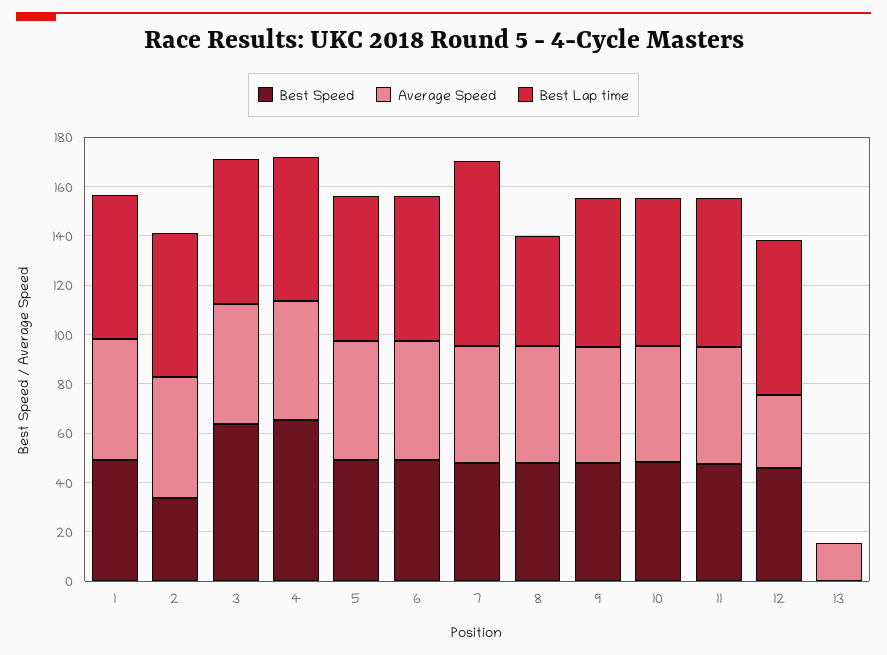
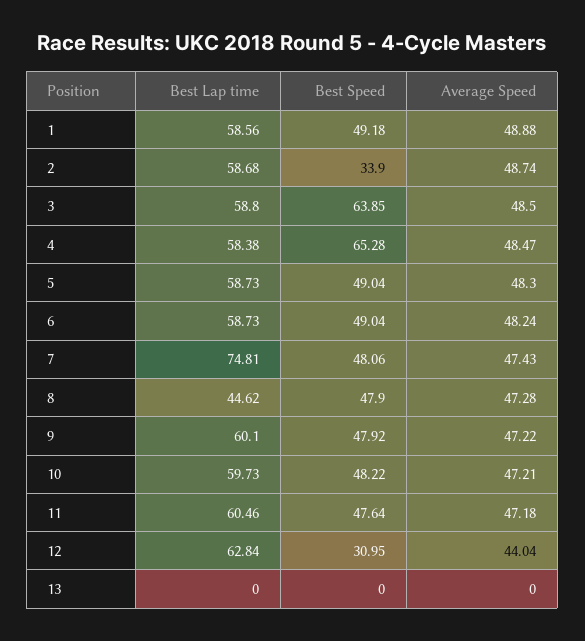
  {
    "Best Speed": {
      "1": 49.18,
      "2": 33.9,
      "3": 63.85,
      "4": 65.28,
      "5": 49.04,
      "6": 49.04,
      "7": 48.06,
      "8": 47.9,
      "9": 47.92,
      "10": 48.22,
      "11": 47.64,
-     "12": 45,
+     "12": 30.95,
      "13": 0
    },
    "Average Speed": {
      "1": 48.88,
      "2": 48.74,
      "3": 48.5,
      "4": 48.47,
      "5": 48.3,
      "6": 48.24,
      "7": 47.43,
      "8": 47.28,
      "9": 47.22,
      "10": 47.21,
      "11": 47.18,
-     "12": 30,
+     "12": 44.04,
-     "13": 15
+     "13": 0
    },
    "Best Lap time": {
      "1": 58.56,
      "2": 58.68,
      "3": 58.8,
      "4": 58.38,
      "5": 58.73,
      "6": 58.73,
      "7": 74.81,
      "8": 44.62,
      "9": 60.1,
      "10": 59.73,
      "11": 60.46,
      "12": 62.84,
      "13": 0
    }
  }

